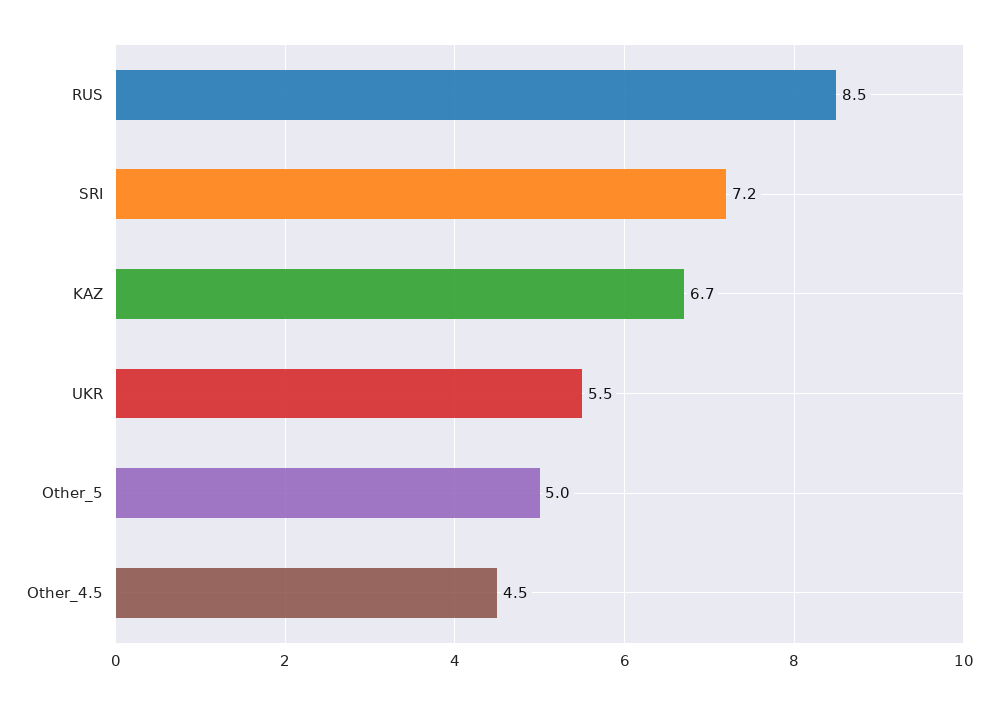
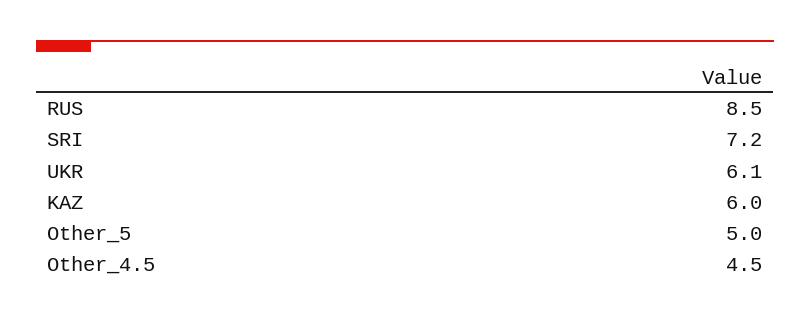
  {
    "RUS": 8.5,
    "SRI": 7.2,
-   "KAZ": 6.7,
+   "KAZ": 6,
-   "UKR": 5.5,
+   "UKR": 6.1,
    "Other_5": 5,
    "Other_4.5": 4.5
  }

